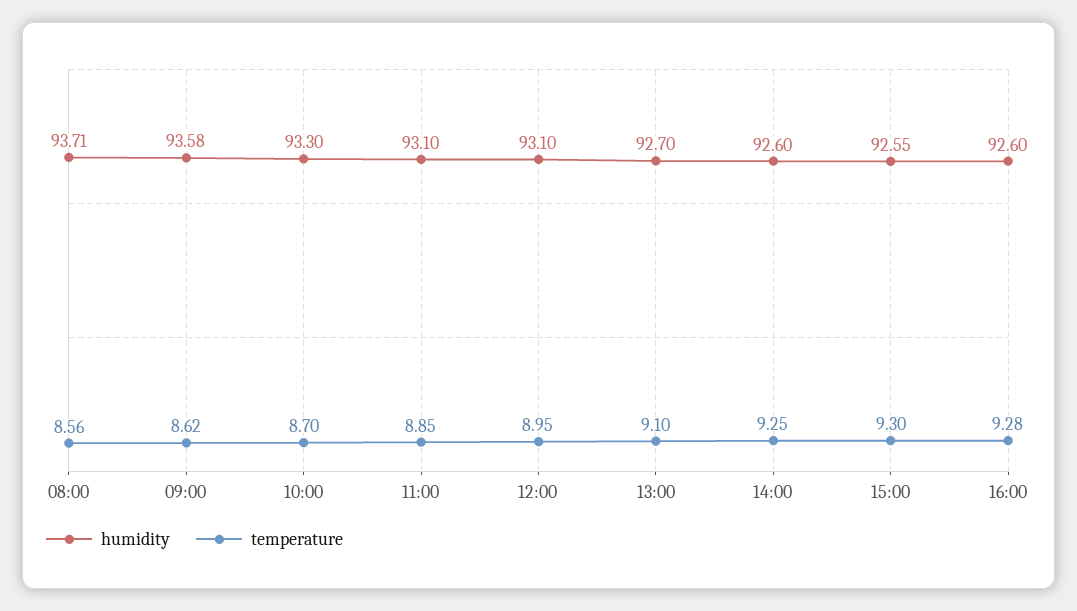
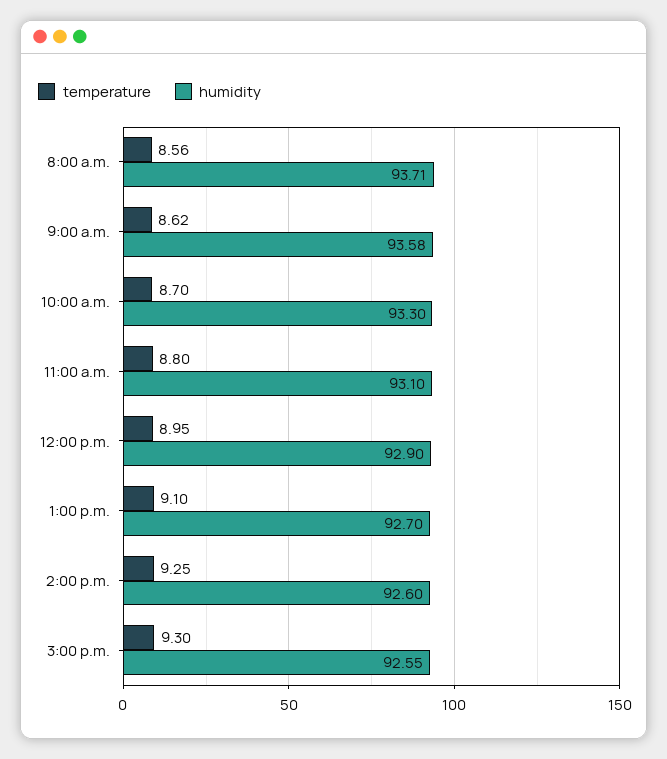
  {
    "humidity": {
      "08:00": 93.71,
      "09:00": 93.58,
      "10:00": 93.3,
      "11:00": 93.1,
-     "12:00": 93.1,
+     "12:00": 92.9,
      "13:00": 92.7,
      "14:00": 92.6,
-     "15:00": 92.55,
+     "15:00": 92.55
-     "16:00": 92.6
    },
    "temperature": {
      "08:00": 8.56,
      "09:00": 8.62,
      "10:00": 8.7,
-     "11:00": 8.85,
+     "11:00": 8.8,
      "12:00": 8.95,
      "13:00": 9.1,
      "14:00": 9.25,
-     "15:00": 9.3,
+     "15:00": 9.3
-     "16:00": 9.28
    }
  }

